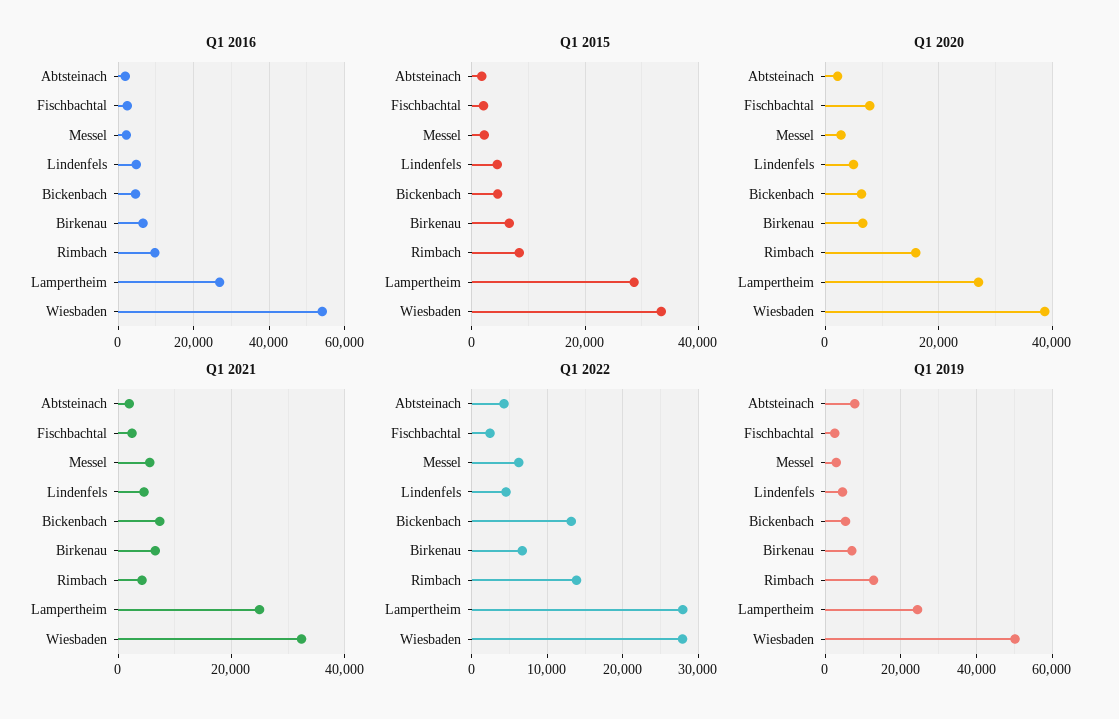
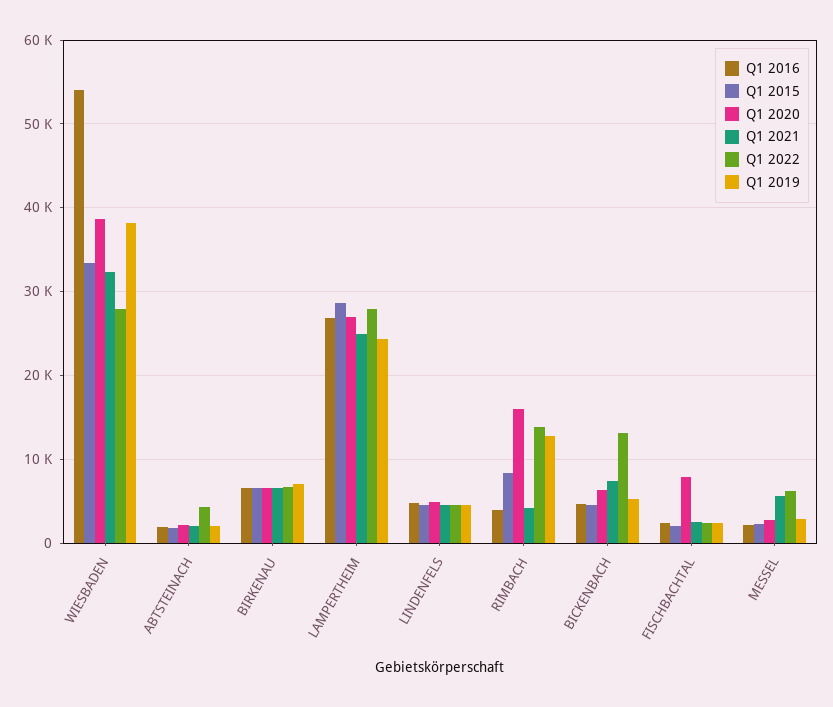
  {
    "Q1 2016": {
      "Abtsteinach": 2000,
      "Fischbachtal": 2000,
      "Messel": 2000,
      "Lindenfels": 5000,
      "Bickenbach": 5000,
      "Birkenau": 7000,
-     "Rimbach": 10000,
+     "Rimbach": 4000,
      "Lampertheim": 27000,
      "Wiesbaden": 54000
    },
    "Q1 2015": {
      "Abtsteinach": 2000,
      "Fischbachtal": 2000,
      "Messel": 2000,
      "Lindenfels": 4000,
      "Bickenbach": 5000,
      "Birkenau": 7000,
      "Rimbach": 8000,
      "Lampertheim": 29000,
      "Wiesbaden": 33000
    },
    "Q1 2020": {
      "Abtsteinach": 2000,
      "Fischbachtal": 8000,
      "Messel": 3000,
      "Lindenfels": 5000,
      "Bickenbach": 6000,
      "Birkenau": 7000,
      "Rimbach": 16000,
      "Lampertheim": 27000,
      "Wiesbaden": 39000
    },
    "Q1 2021": {
      "Abtsteinach": 2000,
      "Fischbachtal": 2000,
      "Messel": 6000,
      "Lindenfels": 5000,
      "Bickenbach": 7000,
      "Birkenau": 7000,
      "Rimbach": 4000,
      "Lampertheim": 25000,
      "Wiesbaden": 32000
    },
    "Q1 2022": {
      "Abtsteinach": 4000,
      "Fischbachtal": 2000,
      "Messel": 6000,
      "Lindenfels": 5000,
      "Bickenbach": 13000,
      "Birkenau": 7000,
      "Rimbach": 14000,
      "Lampertheim": 28000,
      "Wiesbaden": 28000
    },
    "Q1 2019": {
-     "Abtsteinach": 8000,
+     "Abtsteinach": 2000,
      "Fischbachtal": 2000,
      "Messel": 3000,
      "Lindenfels": 5000,
      "Bickenbach": 5000,
      "Birkenau": 7000,
      "Rimbach": 13000,
      "Lampertheim": 24000,
-     "Wiesbaden": 50000
+     "Wiesbaden": 38000
    }
  }

